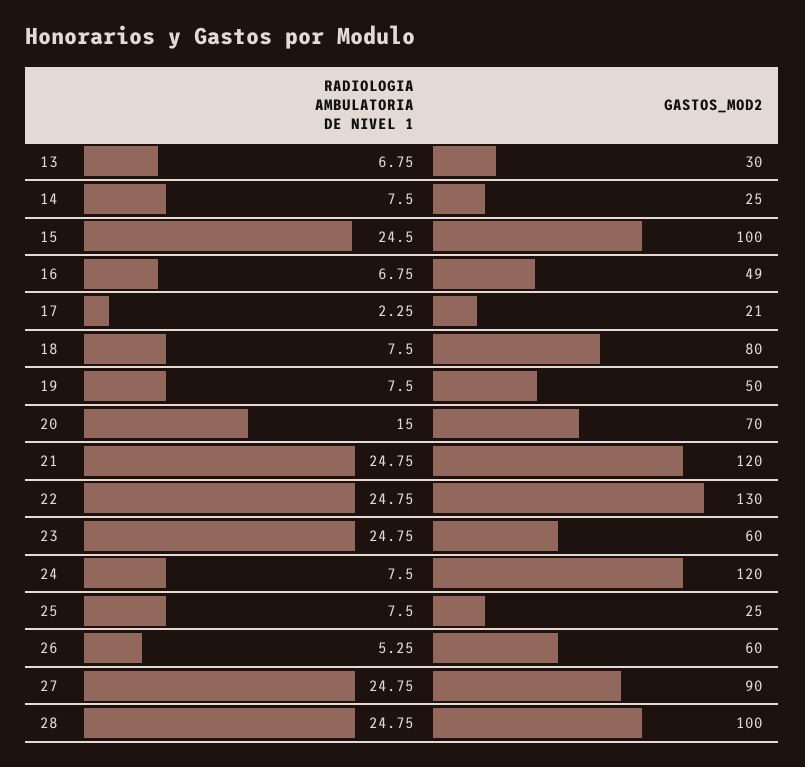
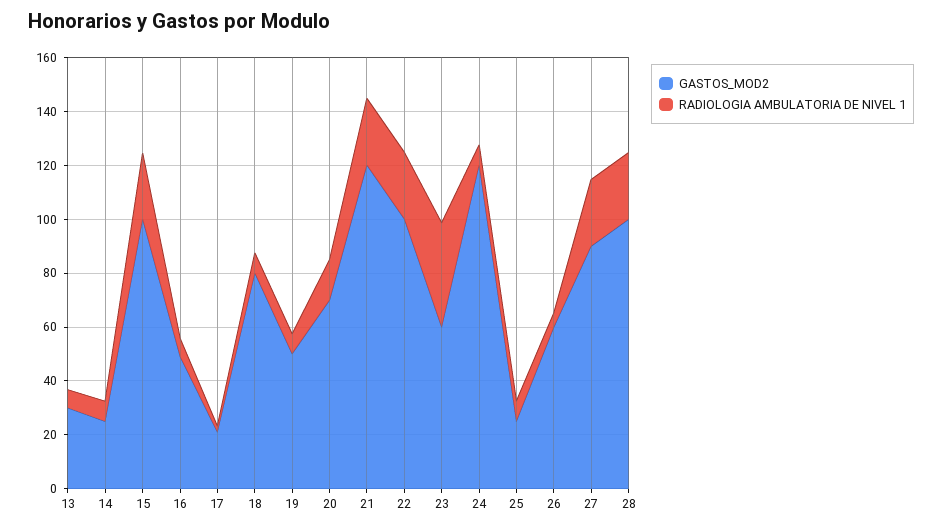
  {
    "RADIOLOGIA AMBULATORIA DE NIVEL 1": {
      "13": 6.75,
      "14": 7.5,
      "15": 24.5,
      "16": 6.75,
      "17": 2.25,
      "18": 7.5,
      "19": 7.5,
      "20": 15,
      "21": 24.75,
      "22": 24.75,
-     "23": 24.75,
+     "23": 40,
      "24": 7.5,
      "25": 7.5,
      "26": 5.25,
      "27": 24.75,
      "28": 24.75
    },
    "GASTOS_MOD2": {
      "13": 30,
      "14": 25,
      "15": 100,
      "16": 49,
      "17": 21,
      "18": 80,
      "19": 50,
      "20": 70,
      "21": 120,
-     "22": 130,
+     "22": 100,
      "23": 60,
      "24": 120,
      "25": 25,
      "26": 60,
      "27": 90,
      "28": 100
    }
  }

